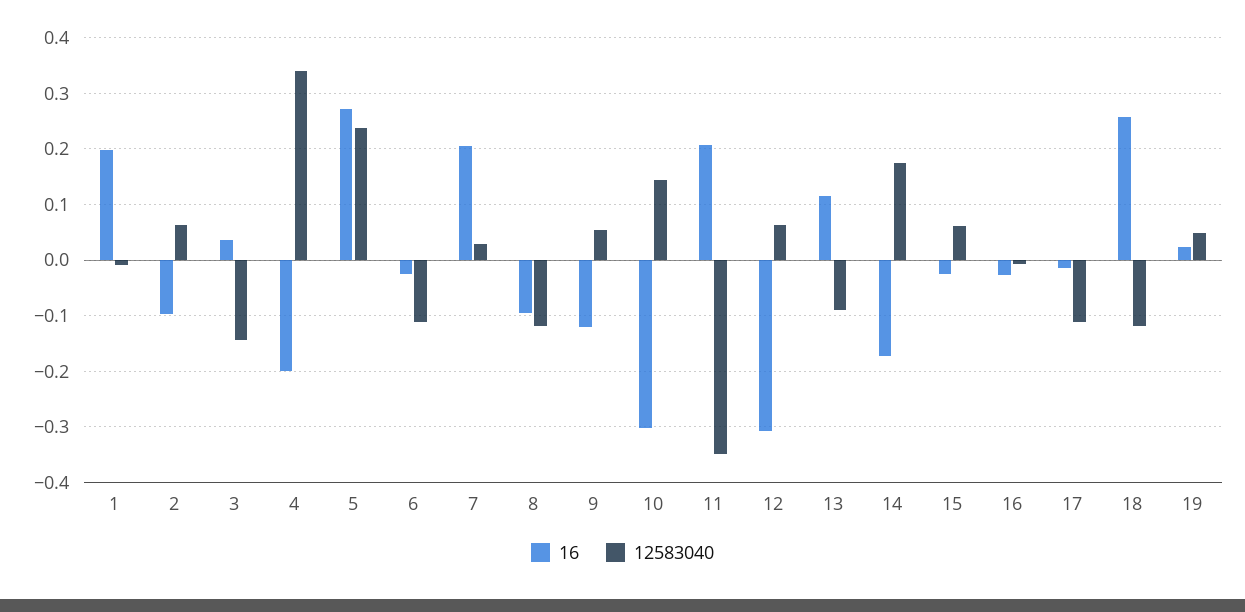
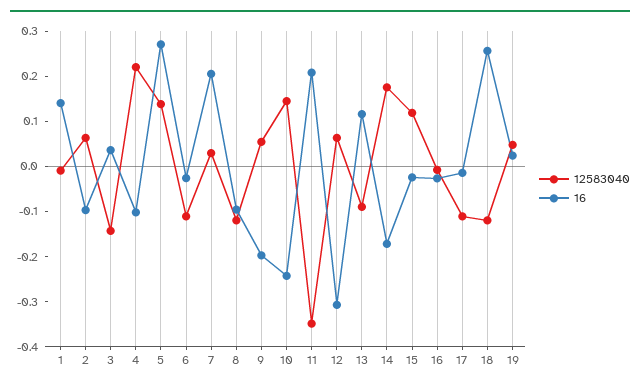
  {
    "16": {
-     "1": 0.2,
+     "1": 0.14,
      "2": -0.1,
      "3": 0.04,
-     "4": -0.2,
+     "4": -0.1,
      "5": 0.28,
      "6": -0.02,
      "7": 0.2,
      "8": -0.1,
-     "9": -0.12,
+     "9": -0.2,
-     "10": -0.3,
+     "10": -0.24,
      "11": 0.2,
      "12": -0.3,
      "13": 0.12,
      "14": -0.18,
      "15": -0.02,
      "16": -0.02,
      "17": -0.02,
      "18": 0.26,
      "19": 0.02
    },
    "12583040": {
      "1": 0,
      "2": 0.06,
      "3": -0.14,
-     "4": 0.34,
+     "4": 0.22,
-     "5": 0.24,
+     "5": 0.14,
      "6": -0.12,
      "7": 0.02,
      "8": -0.12,
      "9": 0.06,
      "10": 0.14,
      "11": -0.34,
      "12": 0.06,
      "13": -0.08,
      "14": 0.18,
-     "15": 0.06,
+     "15": 0.12,
      "16": 0,
      "17": -0.12,
      "18": -0.12,
      "19": 0.04
    }
  }

